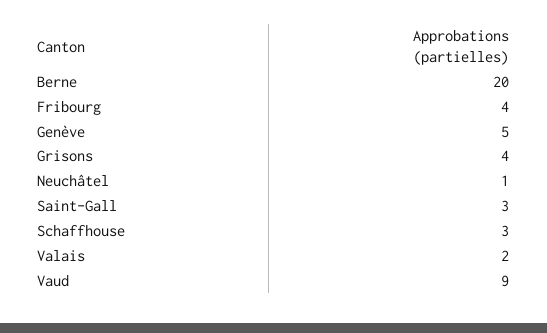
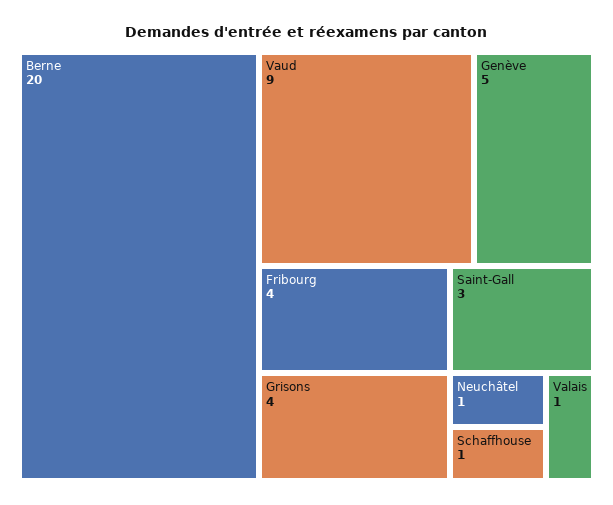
  {
    "Berne": 20,
    "Fribourg": 4,
    "Genève": 5,
    "Grisons": 4,
    "Neuchâtel": 1,
    "Saint-Gall": 3,
-   "Schaffhouse": 3,
+   "Schaffhouse": 1,
-   "Valais": 2,
+   "Valais": 1,
    "Vaud": 9
  }

